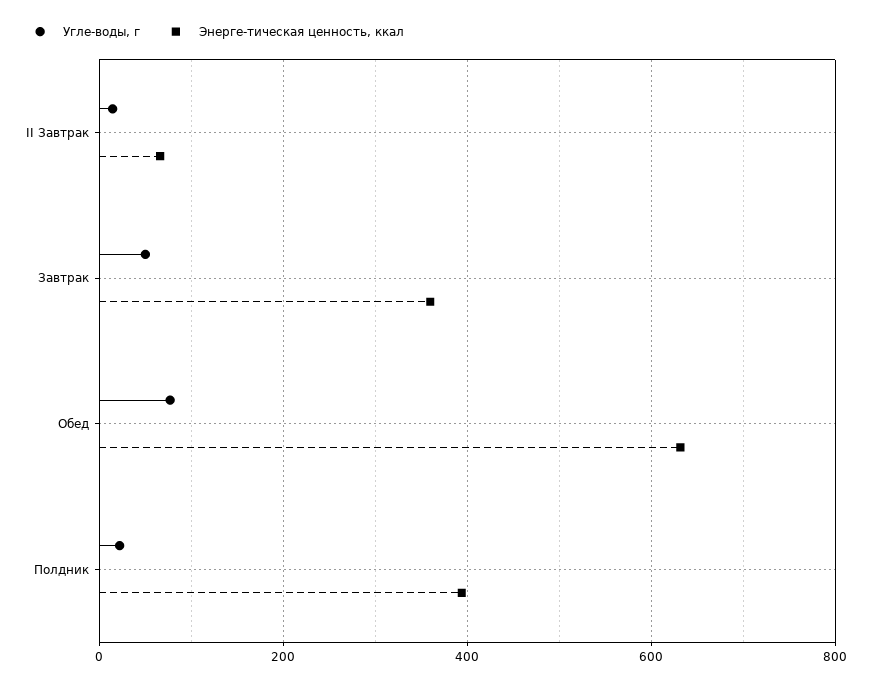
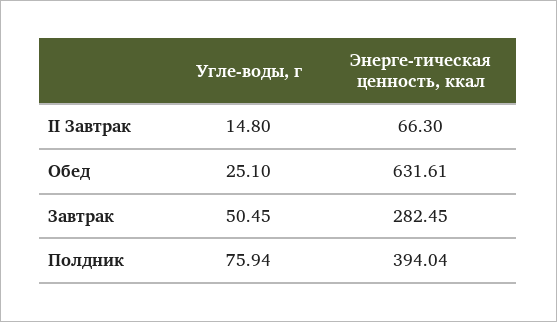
  {
    "Угле-воды, г": {
      "II Завтрак": 14.8,
      "Завтрак": 50.45,
-     "Обед": 80,
+     "Обед": 25.1,
-     "Полдник": 20
+     "Полдник": 75.94
    },
    "Энерге-тическая ценность, ккал": {
      "II Завтрак": 66.3,
-     "Завтрак": 360,
+     "Завтрак": 282.45,
      "Обед": 631.61,
      "Полдник": 394.04
    }
  }

